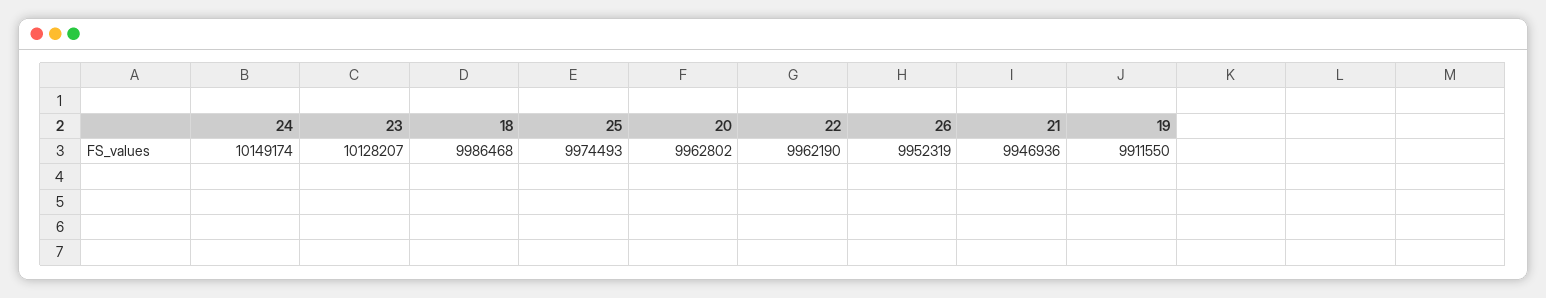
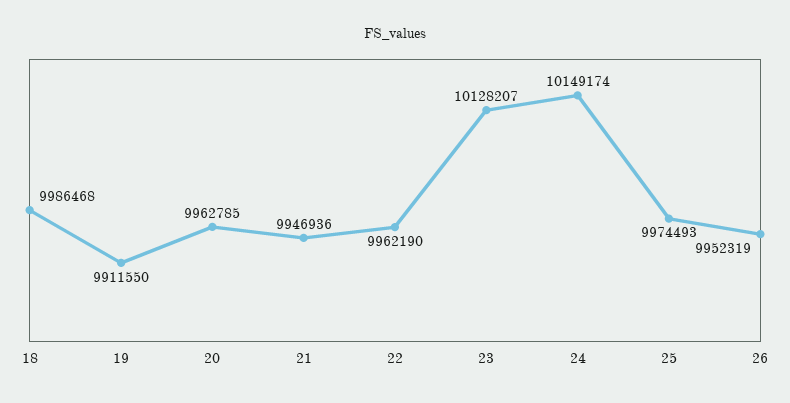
  {
    "24": 10149174,
    "23": 10128207,
    "18": 9986468,
    "25": 9974493,
-   "20": 9962802,
+   "20": 9962785,
    "22": 9962190,
    "26": 9952319,
    "21": 9946936,
    "19": 9911550
  }

